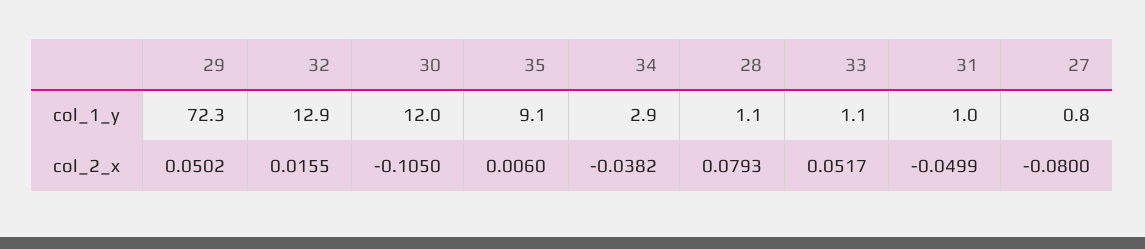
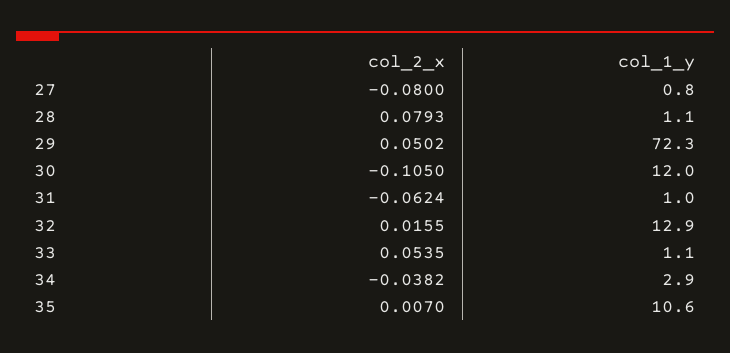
  {
    "29": {
      "col_1_y": 72.3,
      "col_2_x": 0.0502
    },
    "32": {
      "col_1_y": 12.9,
      "col_2_x": 0.0155
    },
    "30": {
      "col_1_y": 12,
      "col_2_x": -0.105
    },
    "35": {
-     "col_1_y": 9.1,
+     "col_1_y": 10.6,
-     "col_2_x": 0.006
+     "col_2_x": 0.007
    },
    "34": {
      "col_1_y": 2.9,
      "col_2_x": -0.0382
    },
    "28": {
      "col_1_y": 1.1,
      "col_2_x": 0.0793
    },
    "33": {
      "col_1_y": 1.1,
-     "col_2_x": 0.0517
+     "col_2_x": 0.0535
    },
    "31": {
      "col_1_y": 1,
-     "col_2_x": -0.0499
+     "col_2_x": -0.0624
    },
    "27": {
      "col_1_y": 0.8,
      "col_2_x": -0.08
    }
  }

